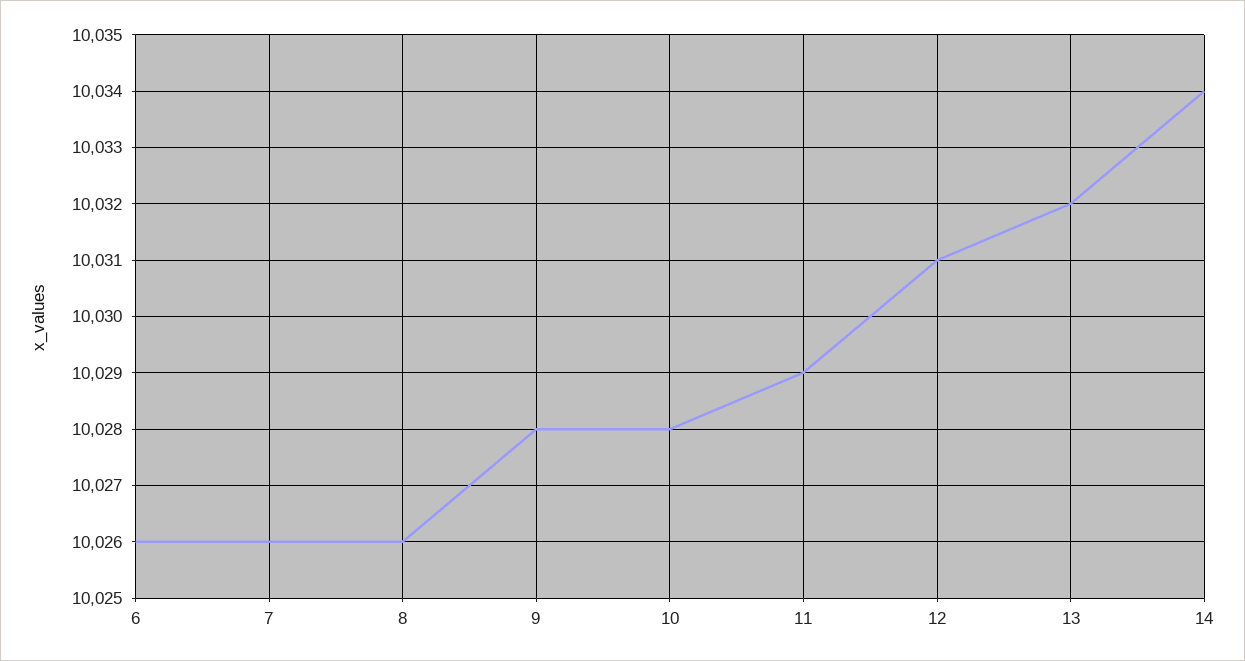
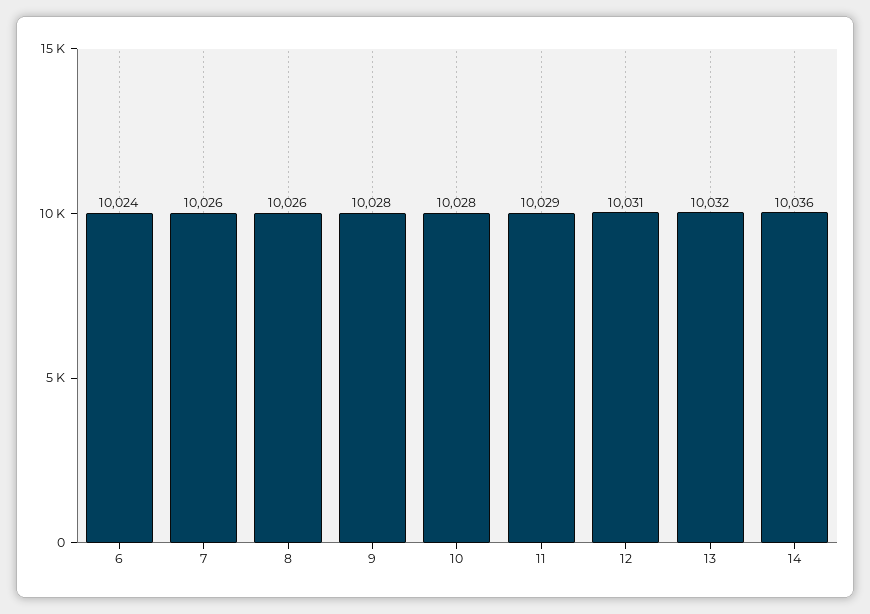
  {
-   "6": 10026,
+   "6": 10024,
    "7": 10026,
    "8": 10026,
    "9": 10028,
    "10": 10028,
    "11": 10029,
    "12": 10031,
    "13": 10032,
-   "14": 10034
+   "14": 10036
  }

